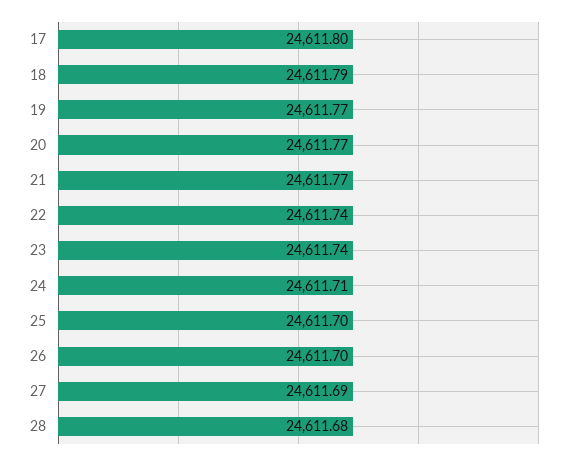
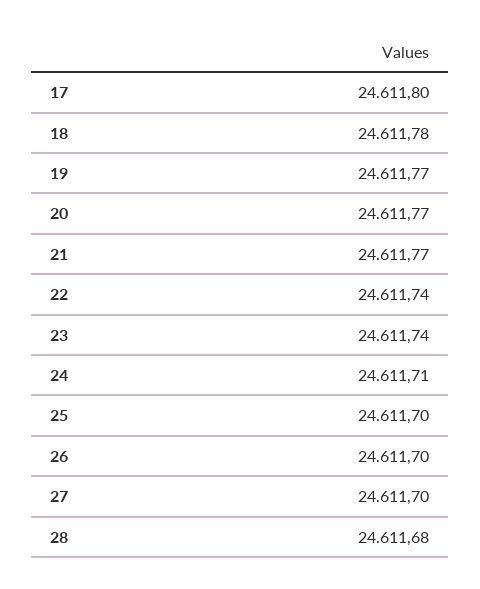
  {
    "17": 24611.8,
-   "18": 24611.79,
+   "18": 24611.78,
    "19": 24611.77,
    "20": 24611.77,
    "21": 24611.77,
    "22": 24611.74,
    "23": 24611.74,
    "24": 24611.71,
    "25": 24611.7,
    "26": 24611.7,
-   "27": 24611.69,
+   "27": 24611.7,
    "28": 24611.68
  }

